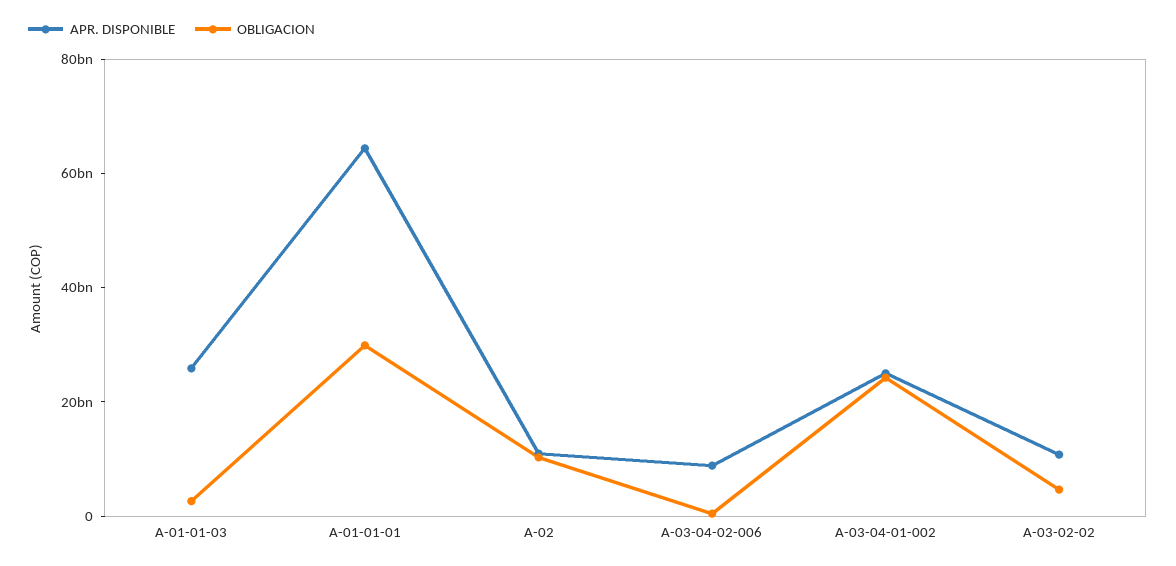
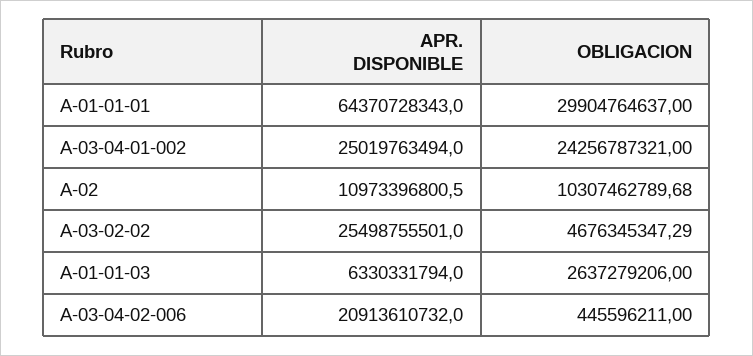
  {
    "APR. DISPONIBLE": {
-     "A-01-01-03": 25000000000,
+     "A-01-01-03": 6330331794,
      "A-01-01-01": 64370728343,
      "A-02": 10973396800.5,
-     "A-03-04-02-006": 10000000000,
+     "A-03-04-02-006": 20913610732,
      "A-03-04-01-002": 25019763494,
-     "A-03-02-02": 10000000000
+     "A-03-02-02": 25498755501
    },
    "OBLIGACION": {
      "A-01-01-03": 2637279206,
      "A-01-01-01": 29904764637,
      "A-02": 10307462789.68,
      "A-03-04-02-006": 445596211,
      "A-03-04-01-002": 24256787321,
      "A-03-02-02": 4676345347.29
    }
  }

